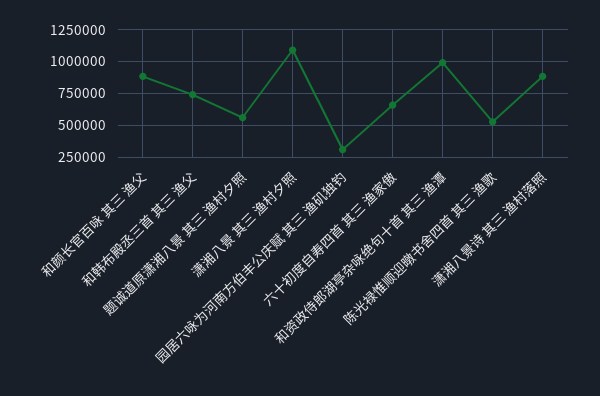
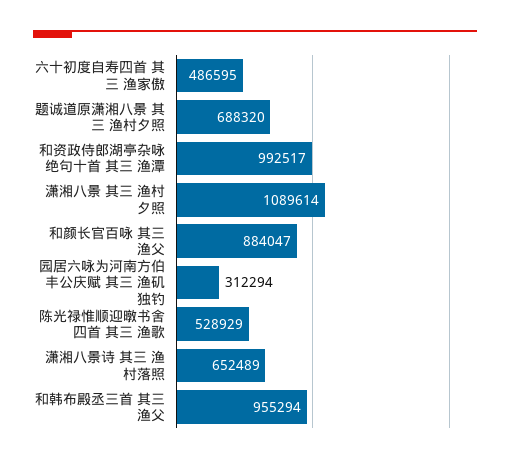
  {
    "和颜长官百咏 其三 渔父": 884047,
-   "和韩布殿丞三首 其三 渔父": 750000,
+   "和韩布殿丞三首 其三 渔父": 955294,
-   "题诚道原潇湘八景 其三 渔村夕照": 550000,
+   "题诚道原潇湘八景 其三 渔村夕照": 688320,
    "潇湘八景 其三 渔村夕照": 1089614,
    "园居六咏为河南方伯丰公庆赋 其三 渔矶独钓": 312294,
-   "六十初度自寿四首 其三 渔家傲": 650000,
+   "六十初度自寿四首 其三 渔家傲": 486595,
    "和资政侍郎湖亭杂咏绝句十首 其三 渔潭": 992517,
    "陈光禄惟顺迎暾书舍四首 其三 渔歌": 528929,
-   "潇湘八景诗 其三 渔村落照": 900000
+   "潇湘八景诗 其三 渔村落照": 652489
  }

